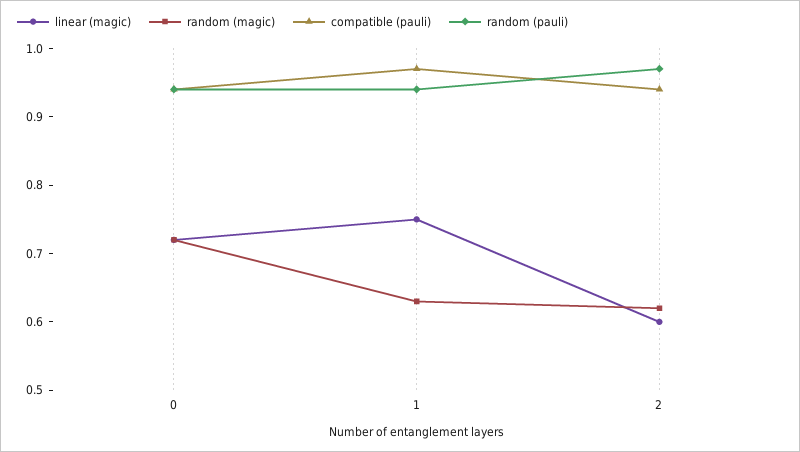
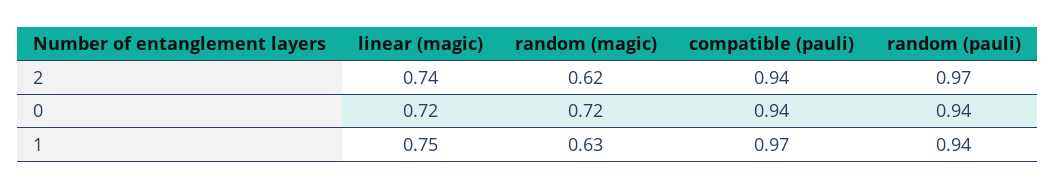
  {
    "linear (magic)": {
      "0": 0.72,
      "1": 0.75,
-     "2": 0.6
+     "2": 0.74
    },
    "random (magic)": {
      "0": 0.72,
      "1": 0.63,
      "2": 0.62
    },
    "compatible (pauli)": {
      "0": 0.94,
      "1": 0.97,
      "2": 0.94
    },
    "random (pauli)": {
      "0": 0.94,
      "1": 0.94,
      "2": 0.97
    }
  }

